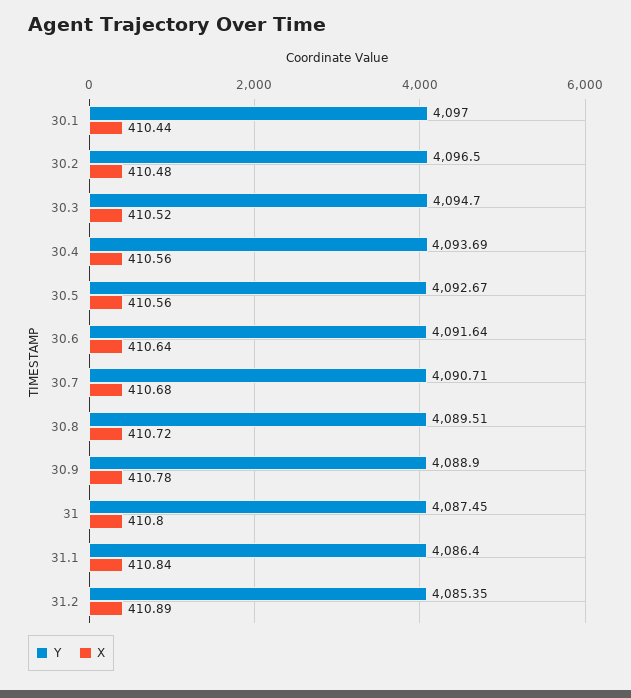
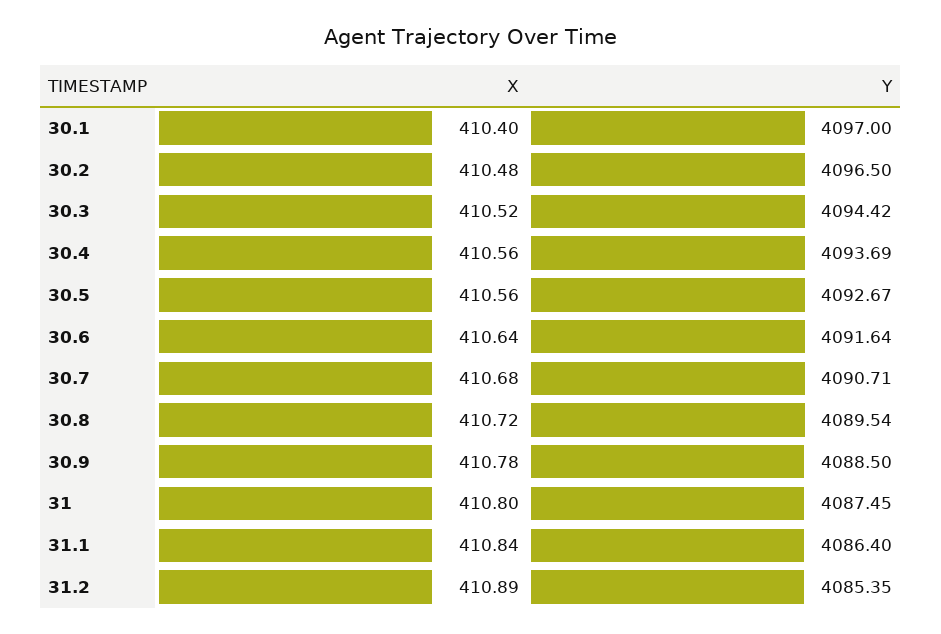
  {
    "Y": {
      "30.1": 4097,
      "30.2": 4096.5,
-     "30.3": 4094.7,
+     "30.3": 4094.42,
      "30.4": 4093.69,
      "30.5": 4092.67,
      "30.6": 4091.64,
      "30.7": 4090.71,
-     "30.8": 4089.51,
+     "30.8": 4089.54,
-     "30.9": 4088.9,
+     "30.9": 4088.5,
      "31": 4087.45,
      "31.1": 4086.4,
      "31.2": 4085.35
    },
    "X": {
-     "30.1": 410.44,
+     "30.1": 410.4,
      "30.2": 410.48,
      "30.3": 410.52,
      "30.4": 410.56,
      "30.5": 410.56,
      "30.6": 410.64,
      "30.7": 410.68,
      "30.8": 410.72,
      "30.9": 410.78,
      "31": 410.8,
      "31.1": 410.84,
      "31.2": 410.89
    }
  }

